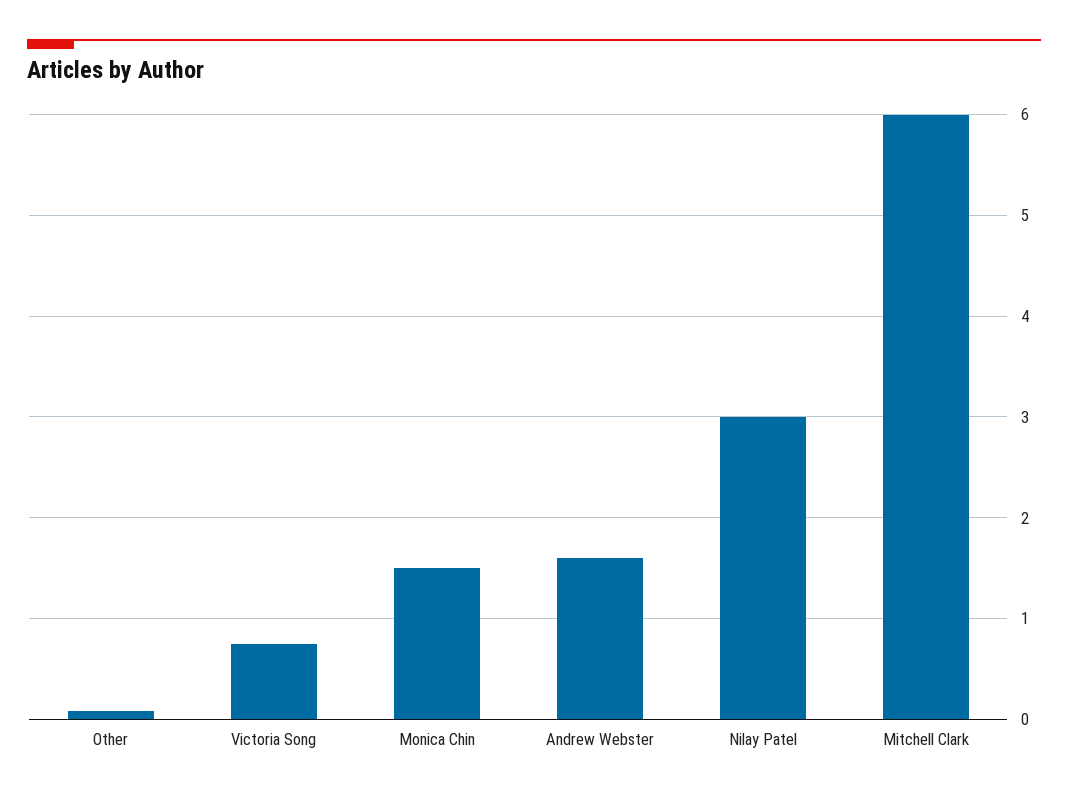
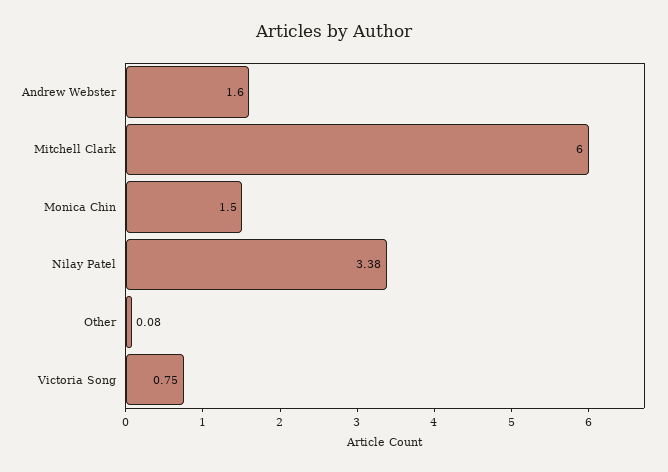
  {
    "Other": 0.08,
    "Victoria Song": 0.75,
    "Monica Chin": 1.5,
    "Andrew Webster": 1.6,
-   "Nilay Patel": 3,
+   "Nilay Patel": 3.38,
    "Mitchell Clark": 6
  }

